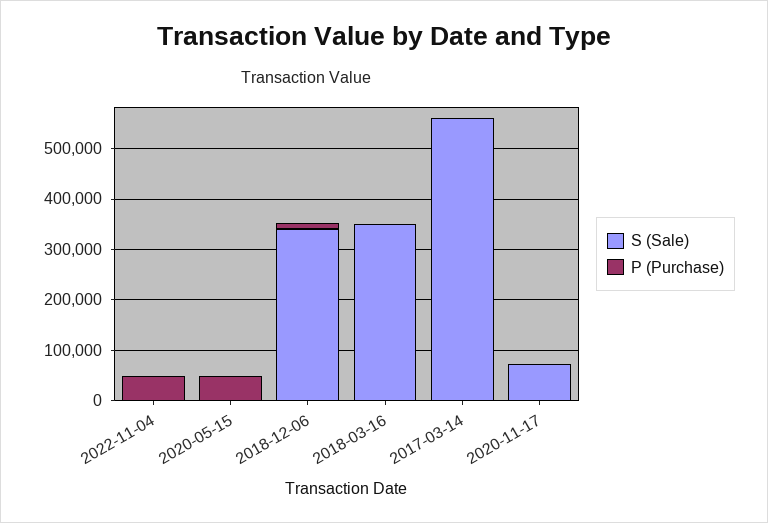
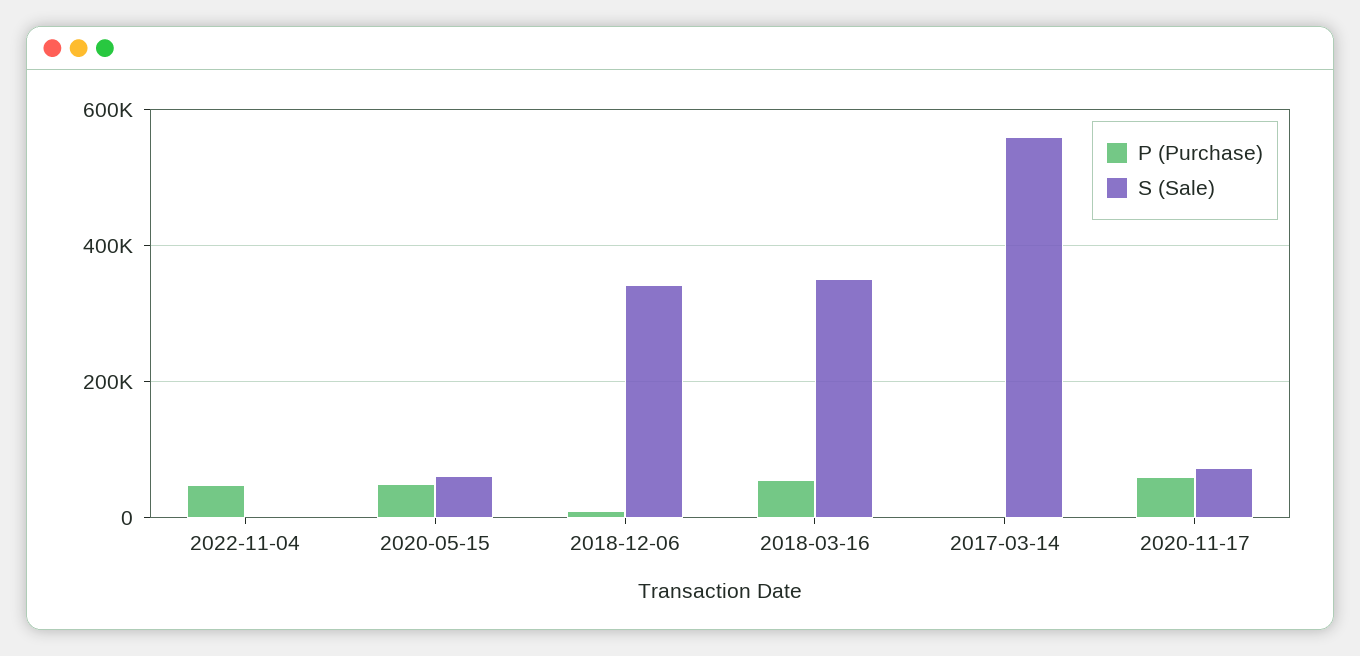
  {
    "S (Sale)": {
      "2022-11-04": 0,
-     "2020-05-15": 0,
+     "2020-05-15": 60000,
      "2018-12-06": 340000,
      "2018-03-16": 360000,
      "2017-03-14": 560000,
      "2020-11-17": 80000
    },
    "P (Purchase)": {
      "2022-11-04": 40000,
      "2020-05-15": 40000,
      "2018-12-06": 20000,
-     "2018-03-16": 0,
+     "2018-03-16": 60000,
      "2017-03-14": 0,
-     "2020-11-17": 0
+     "2020-11-17": 60000
    }
  }

